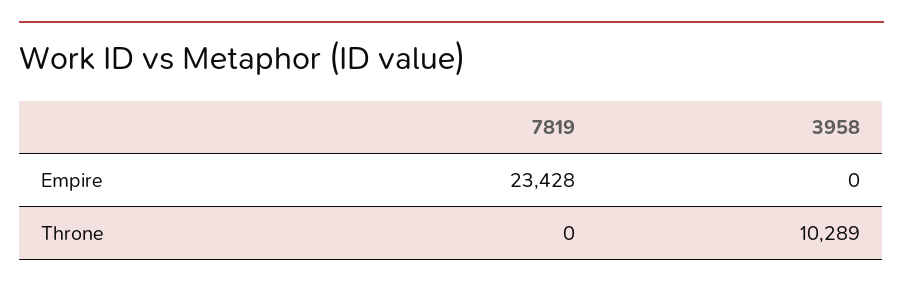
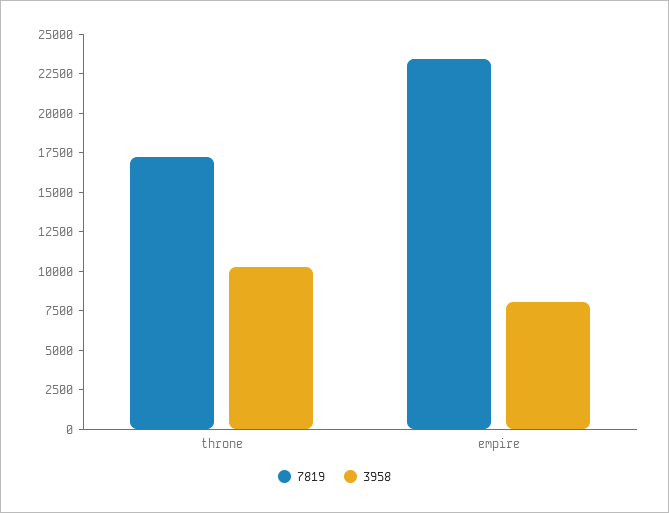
  {
    "7819": {
      "Empire": 23428,
-     "Throne": 0
+     "Throne": 17500
    },
    "3958": {
-     "Empire": 0,
+     "Empire": 7500,
      "Throne": 10289
    }
  }

